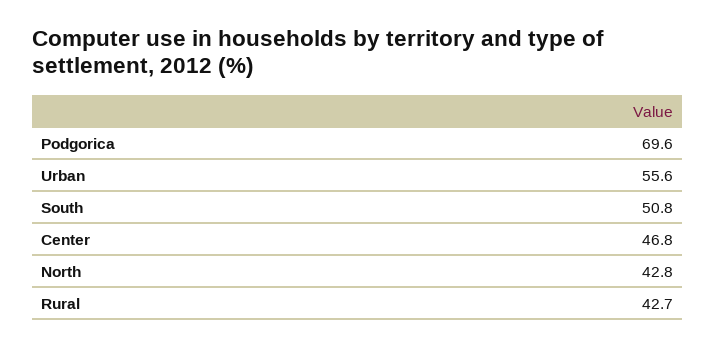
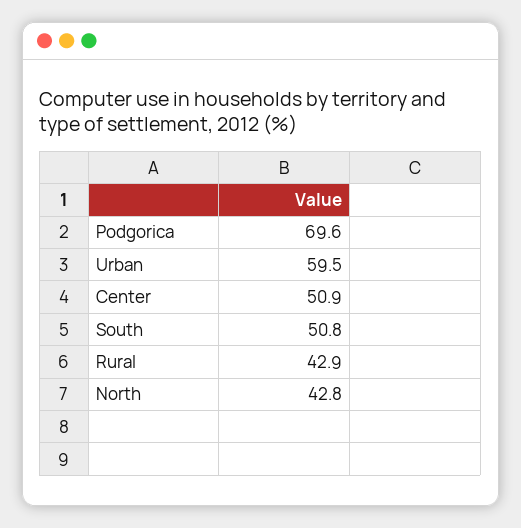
  {
    "Podgorica": 69.6,
-   "Urban": 55.6,
+   "Urban": 59.5,
    "South": 50.8,
-   "Center": 46.8,
+   "Center": 50.9,
    "North": 42.8,
-   "Rural": 42.7
+   "Rural": 42.9
  }

